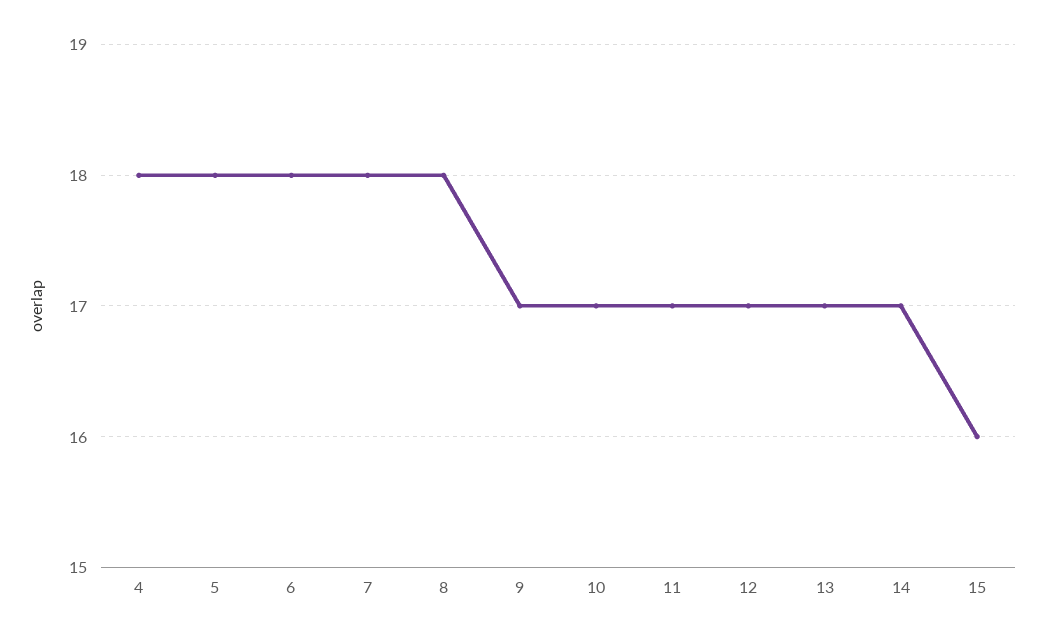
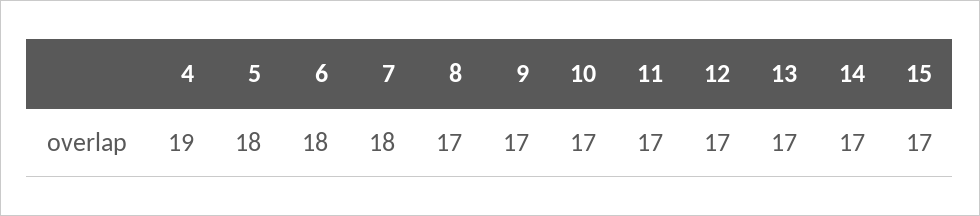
  {
-   "4": 18,
+   "4": 19,
    "5": 18,
    "6": 18,
    "7": 18,
-   "8": 18,
+   "8": 17,
    "9": 17,
    "10": 17,
    "11": 17,
    "12": 17,
    "13": 17,
    "14": 17,
-   "15": 16
+   "15": 17
  }

